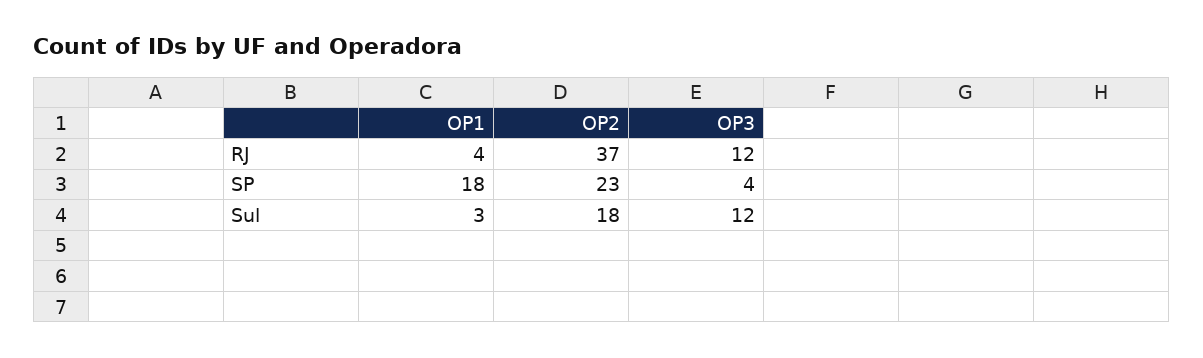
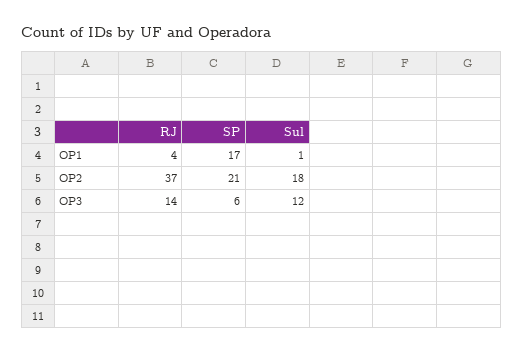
  {
    "OP1": {
      "RJ": 4,
-     "SP": 18,
+     "SP": 17,
-     "Sul": 3
+     "Sul": 1
    },
    "OP2": {
      "RJ": 37,
-     "SP": 23,
+     "SP": 21,
      "Sul": 18
    },
    "OP3": {
-     "RJ": 12,
+     "RJ": 14,
-     "SP": 4,
+     "SP": 6,
      "Sul": 12
    }
  }

